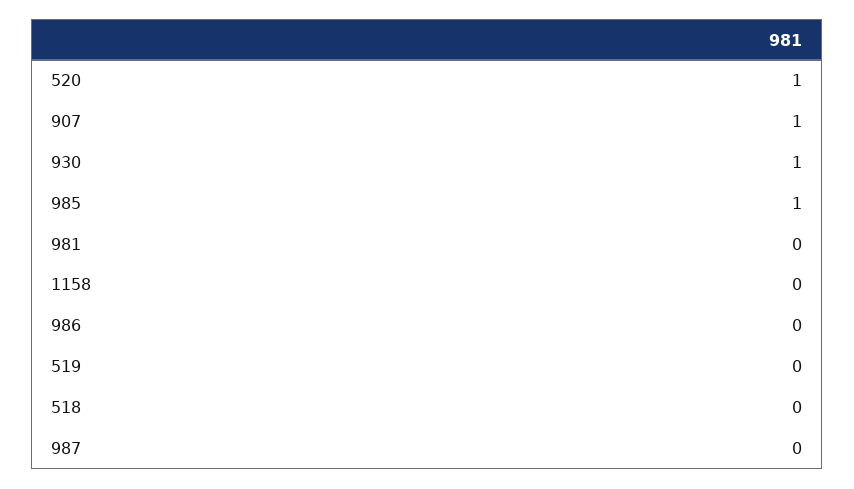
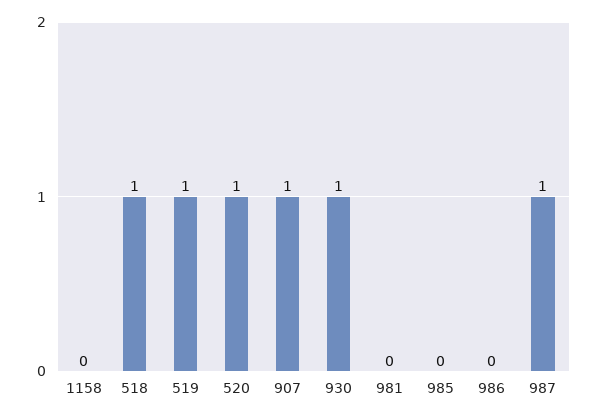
  {
    "520": 1,
    "907": 1,
    "930": 1,
-   "985": 1,
+   "985": 0,
    "981": 0,
    "1158": 0,
    "986": 0,
-   "519": 0,
+   "519": 1,
-   "518": 0,
+   "518": 1,
-   "987": 0
+   "987": 1
  }

